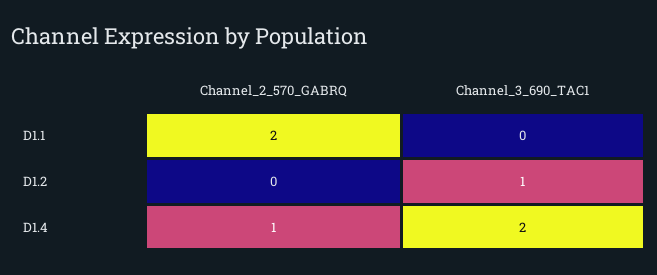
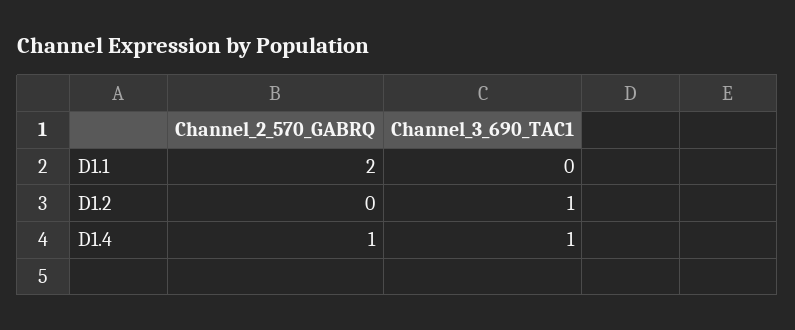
  {
    "Channel_2_570_GABRQ": {
      "D1.1": 2,
      "D1.2": 0,
      "D1.4": 1
    },
    "Channel_3_690_TAC1": {
      "D1.1": 0,
      "D1.2": 1,
-     "D1.4": 2
+     "D1.4": 1
    }
  }

